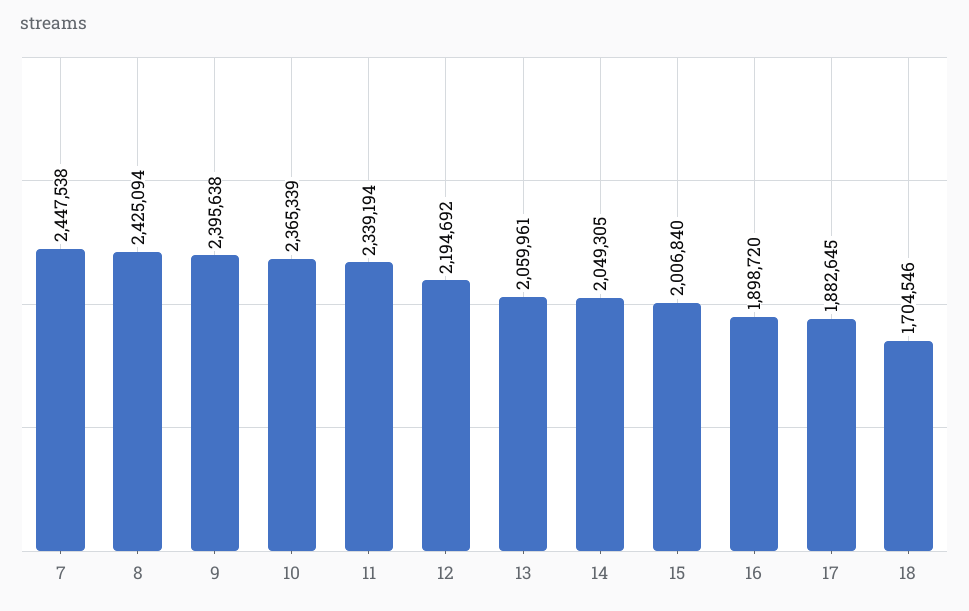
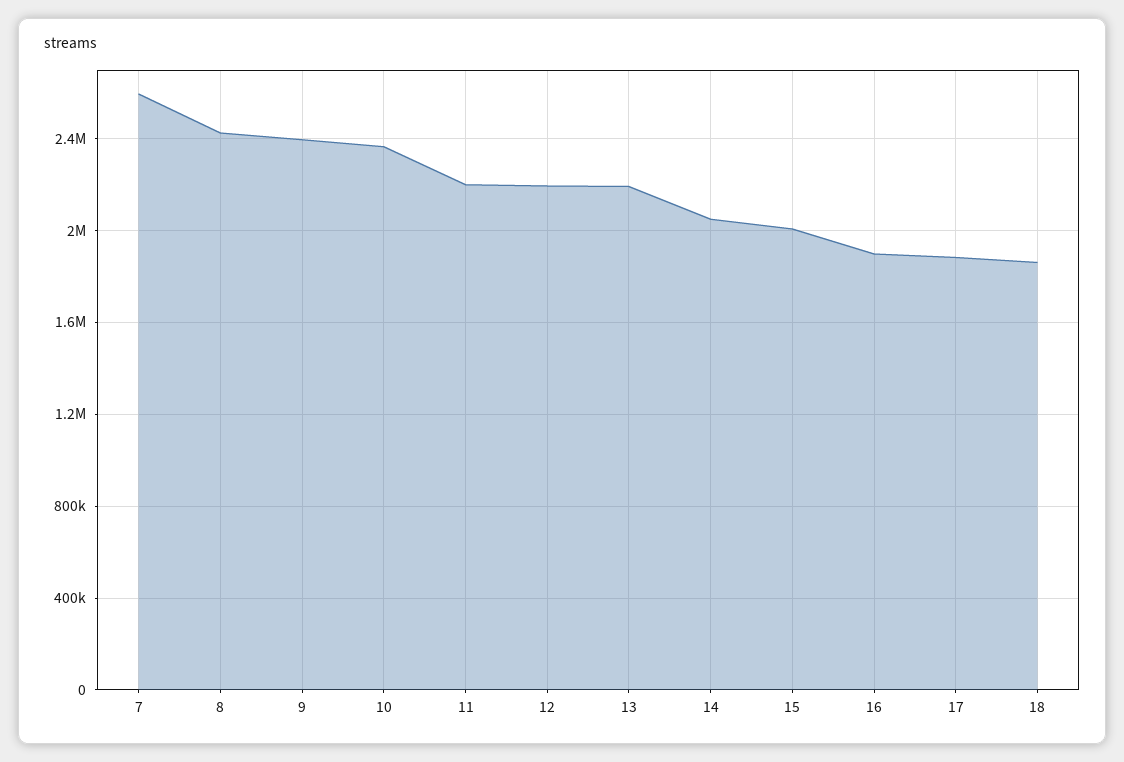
  {
-   "7": 2447538,
+   "7": 2600000,
    "8": 2425094,
    "9": 2395638,
    "10": 2365339,
-   "11": 2339194,
+   "11": 2200000,
    "12": 2194692,
-   "13": 2059961,
+   "13": 2200000,
    "14": 2049305,
    "15": 2006840,
    "16": 1898720,
    "17": 1882645,
-   "18": 1704546
+   "18": 1850000
  }

